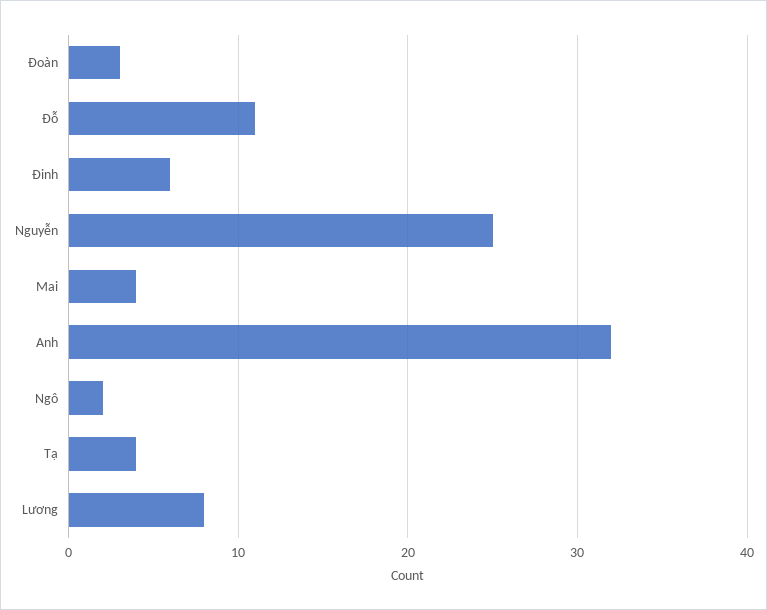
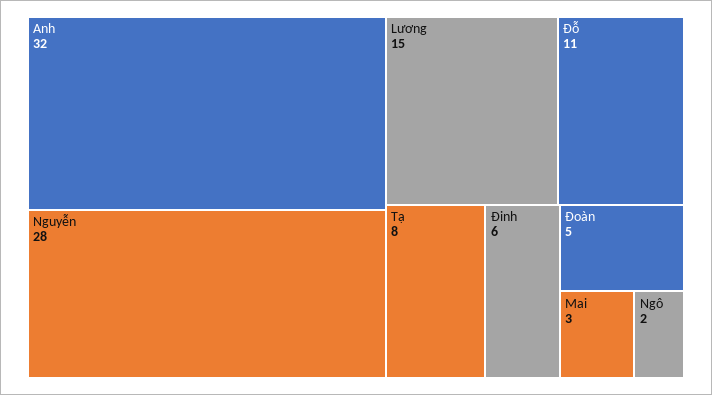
  {
-   "Đoàn": 3,
+   "Đoàn": 5,
    "Đỗ": 11,
    "Đinh": 6,
-   "Nguyễn": 25,
+   "Nguyễn": 28,
-   "Mai": 4,
+   "Mai": 3,
    "Anh": 32,
    "Ngô": 2,
-   "Tạ": 4,
+   "Tạ": 8,
-   "Lương": 8
+   "Lương": 15
  }

